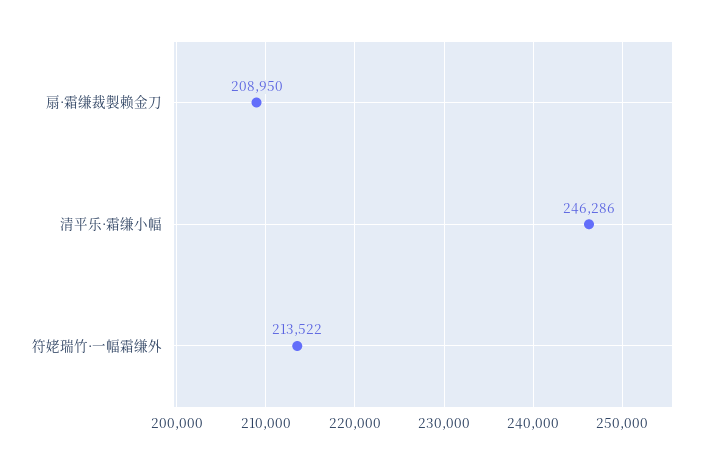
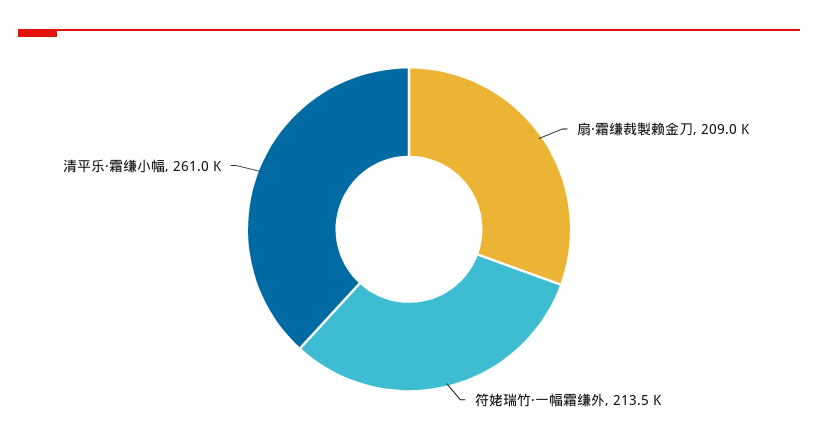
  {
    "扇·霜缣裁製赖金刀": 208950,
-   "清平乐·霜缣小幅": 246286,
+   "清平乐·霜缣小幅": 261000,
    "符姥瑞竹·一幅霜缣外": 213522
  }

